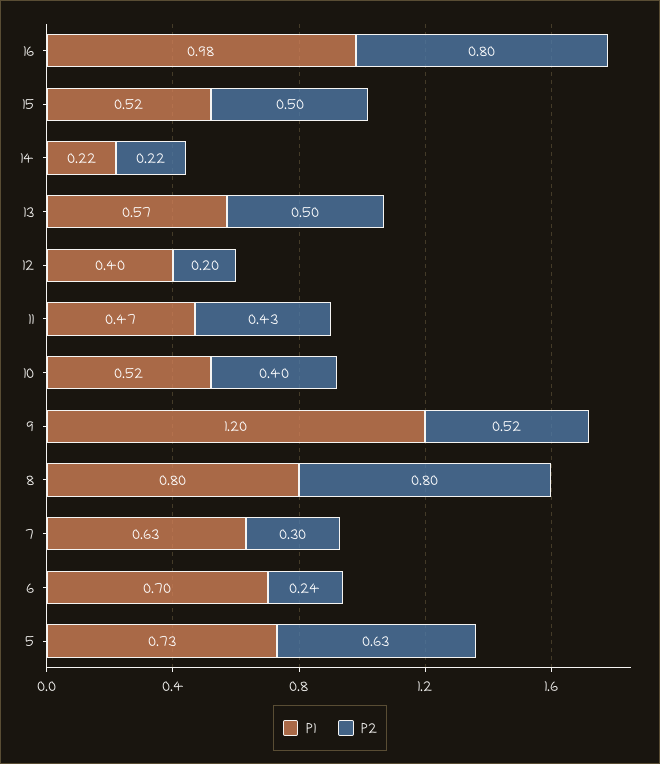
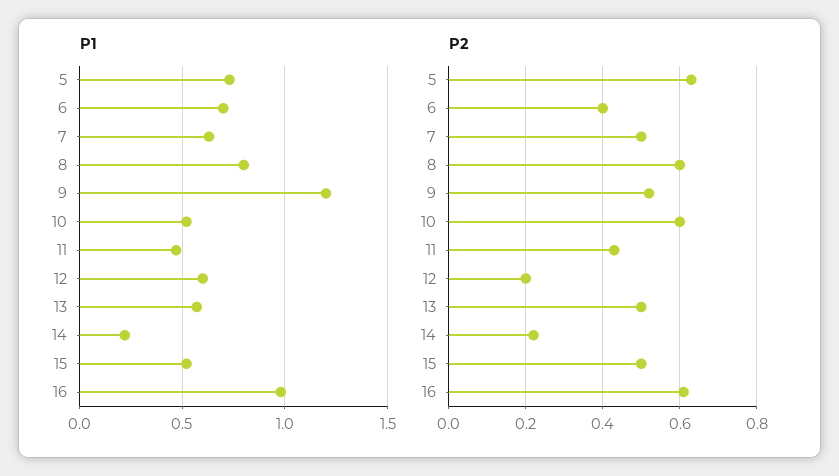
  {
    "P1": {
      "16": 0.98,
      "15": 0.52,
      "14": 0.22,
      "13": 0.57,
-     "12": 0.4,
+     "12": 0.6,
      "11": 0.47,
      "10": 0.52,
      "9": 1.2,
      "8": 0.8,
      "7": 0.63,
      "6": 0.7,
      "5": 0.73
    },
    "P2": {
-     "16": 0.8,
+     "16": 0.6,
      "15": 0.5,
      "14": 0.22,
      "13": 0.5,
      "12": 0.2,
      "11": 0.43,
-     "10": 0.4,
+     "10": 0.6,
      "9": 0.52,
-     "8": 0.8,
+     "8": 0.6,
-     "7": 0.3,
+     "7": 0.5,
-     "6": 0.24,
+     "6": 0.4,
      "5": 0.63
    }
  }

